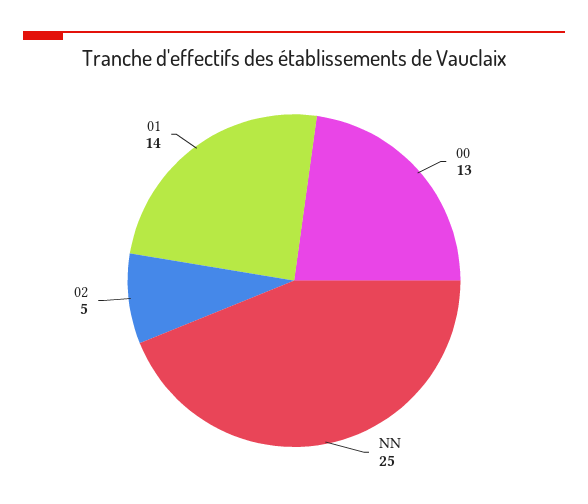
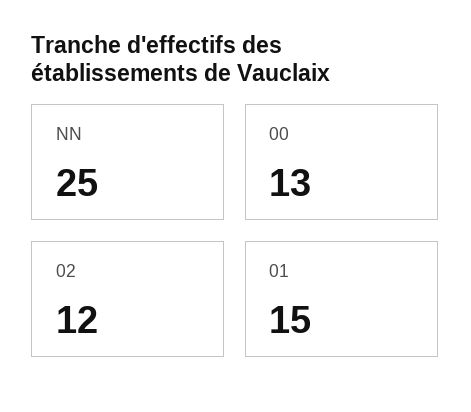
  {
    "00": 13,
    "NN": 25,
-   "02": 5,
+   "02": 12,
-   "01": 14
+   "01": 15
  }

